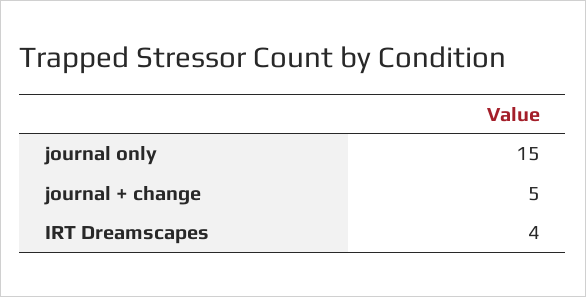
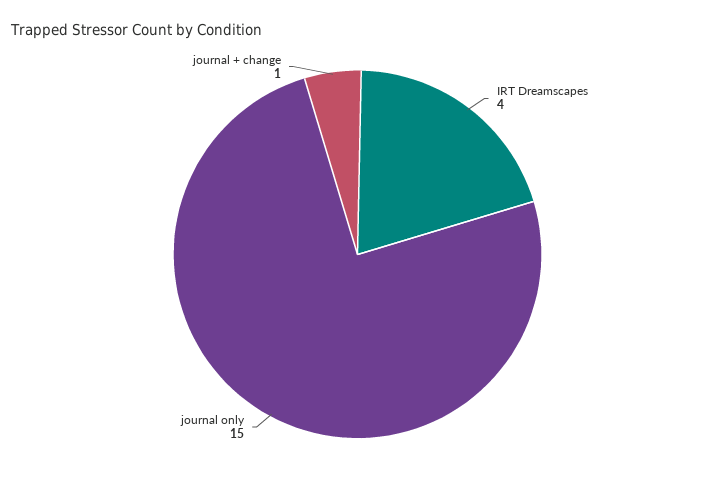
  {
    "journal only": 15,
-   "journal + change": 5,
+   "journal + change": 1,
    "IRT Dreamscapes": 4
  }

